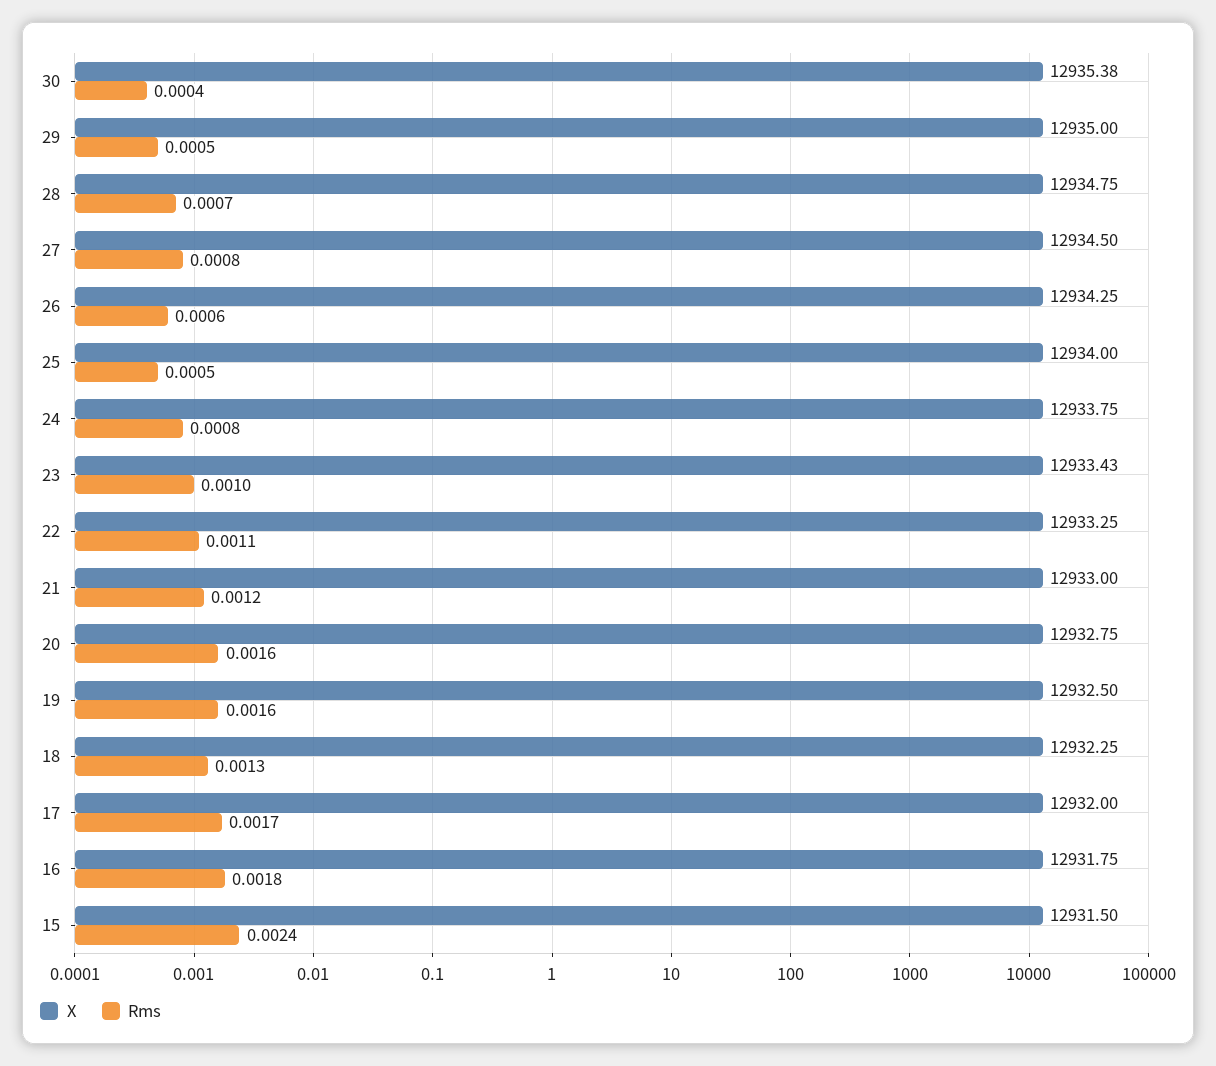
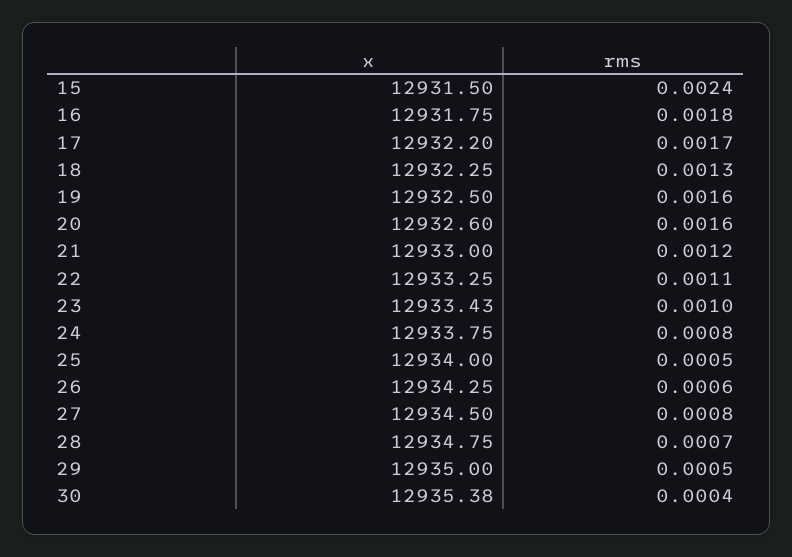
  {
    "X": {
      "30": 12935.38,
      "29": 12935,
      "28": 12934.75,
      "27": 12934.5,
      "26": 12934.25,
      "25": 12934,
      "24": 12933.75,
      "23": 12933.43,
      "22": 12933.25,
      "21": 12933,
-     "20": 12932.75,
+     "20": 12932.6,
      "19": 12932.5,
      "18": 12932.25,
-     "17": 12932,
+     "17": 12932.2,
      "16": 12931.75,
      "15": 12931.5
    },
    "Rms": {
      "30": 0.0004,
      "29": 0.0005,
      "28": 0.0007,
      "27": 0.0008,
      "26": 0.0006,
      "25": 0.0005,
      "24": 0.0008,
      "23": 0.001,
      "22": 0.0011,
      "21": 0.0012,
      "20": 0.0016,
      "19": 0.0016,
      "18": 0.0013,
      "17": 0.0017,
      "16": 0.0018,
      "15": 0.0024
    }
  }

